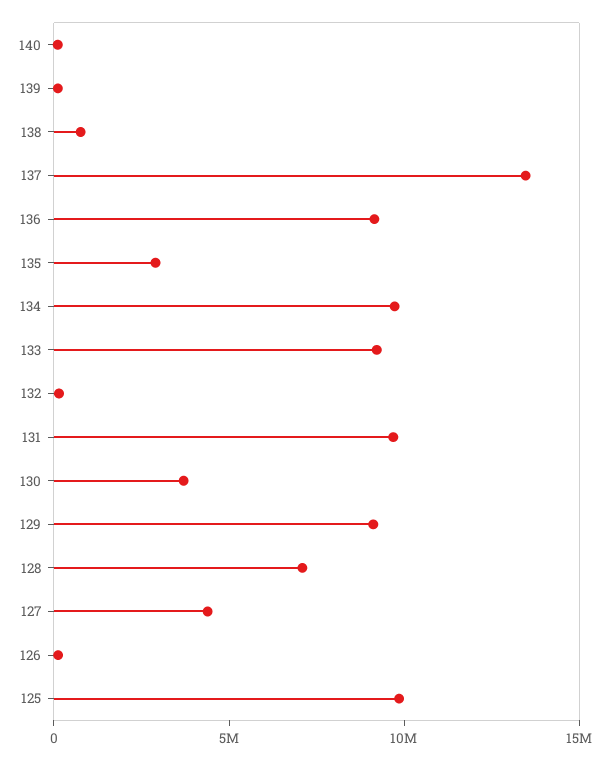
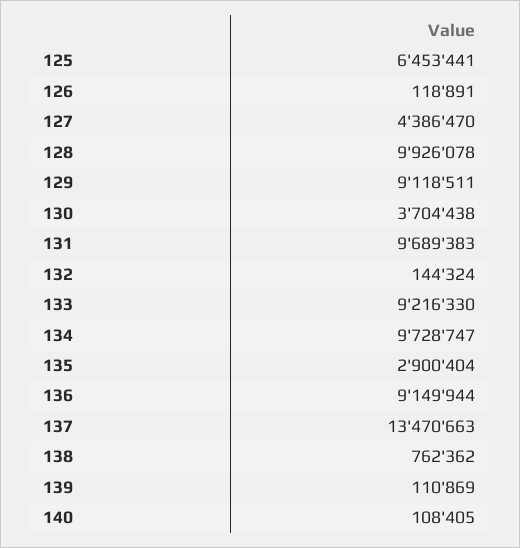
  {
    "140": 108405,
    "139": 110869,
    "138": 762362,
    "137": 13470663,
    "136": 9149944,
    "135": 2900404,
    "134": 9728747,
    "133": 9216330,
    "132": 144324,
    "131": 9689383,
    "130": 3704438,
    "129": 9118511,
-   "128": 7000000,
+   "128": 9926078,
    "127": 4386470,
    "126": 118891,
-   "125": 10000000
+   "125": 6453441
  }

